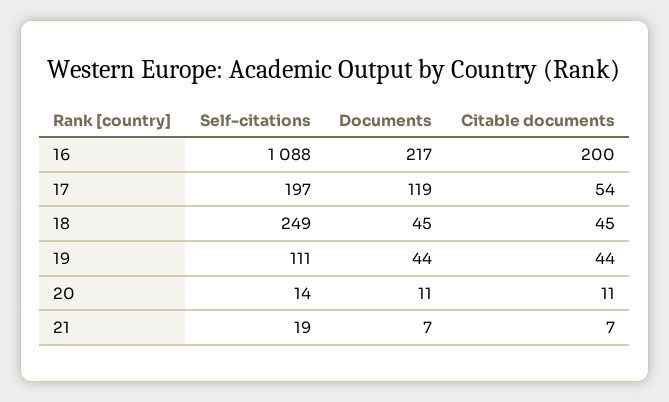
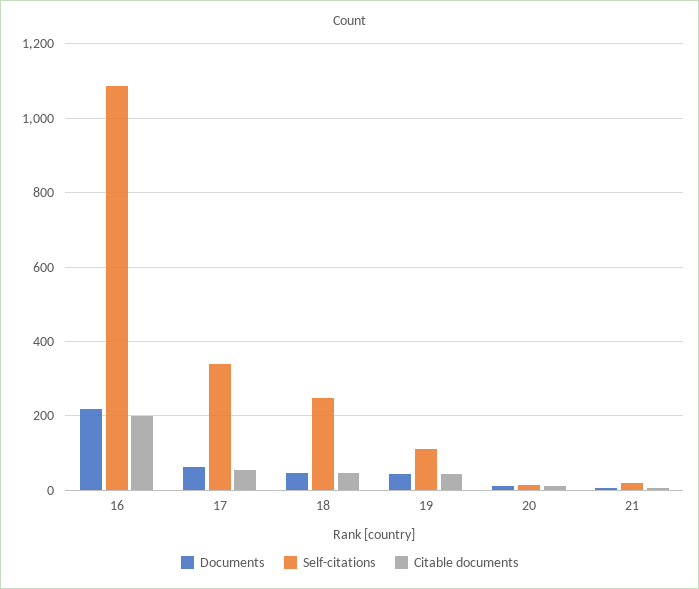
  {
    "Self-citations": {
      "16": 1088,
-     "17": 197,
+     "17": 340,
      "18": 249,
      "19": 111,
      "20": 14,
      "21": 19
    },
    "Documents": {
      "16": 217,
-     "17": 119,
+     "17": 60,
      "18": 45,
      "19": 44,
      "20": 11,
      "21": 7
    },
    "Citable documents": {
      "16": 200,
      "17": 54,
      "18": 45,
      "19": 44,
      "20": 11,
      "21": 7
    }
  }

